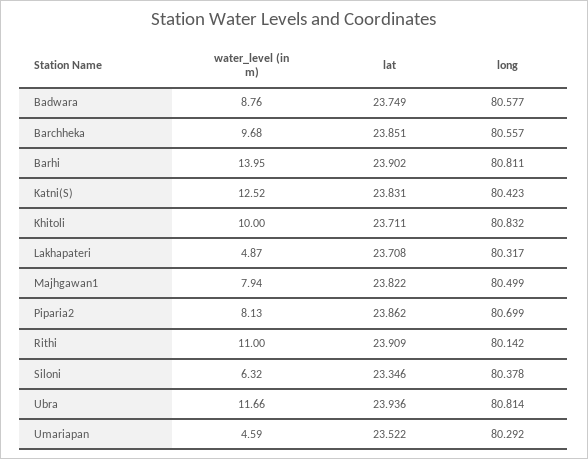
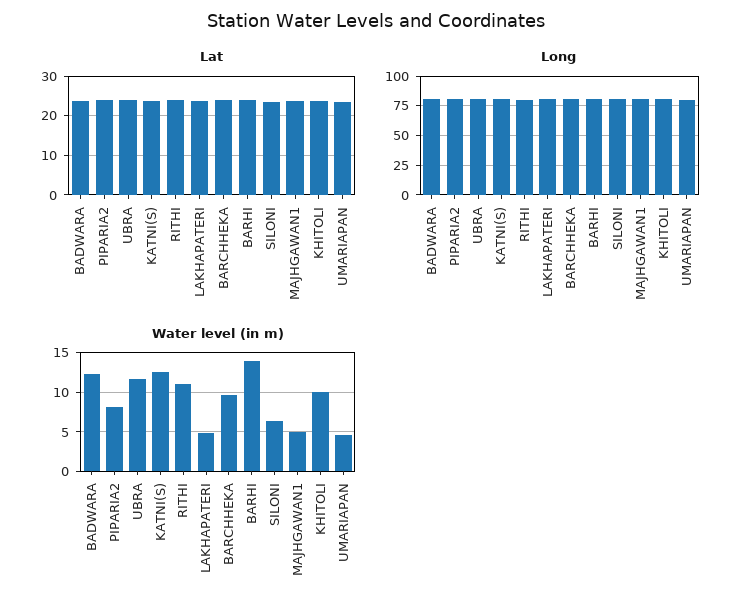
  {
    "water_level (in m)": {
-     "Badwara": 8.76,
+     "Badwara": 12,
      "Barchheka": 9.68,
      "Barhi": 13.95,
      "Katni(S)": 12.52,
      "Khitoli": 10,
      "Lakhapateri": 4.87,
-     "Majhgawan1": 7.94,
+     "Majhgawan1": 5,
      "Piparia2": 8.13,
      "Rithi": 11,
      "Siloni": 6.32,
      "Ubra": 11.66,
      "Umariapan": 4.59
    },
    "lat": {
      "Badwara": 23.749,
      "Barchheka": 23.851,
      "Barhi": 23.902,
      "Katni(S)": 23.831,
      "Khitoli": 23.711,
      "Lakhapateri": 23.708,
      "Majhgawan1": 23.822,
      "Piparia2": 23.862,
      "Rithi": 23.909,
      "Siloni": 23.346,
      "Ubra": 23.936,
      "Umariapan": 23.522
    },
    "long": {
      "Badwara": 80.577,
      "Barchheka": 80.557,
      "Barhi": 80.811,
      "Katni(S)": 80.423,
      "Khitoli": 80.832,
      "Lakhapateri": 80.317,
      "Majhgawan1": 80.499,
      "Piparia2": 80.699,
      "Rithi": 80.142,
      "Siloni": 80.378,
      "Ubra": 80.814,
      "Umariapan": 80.292
    }
  }

